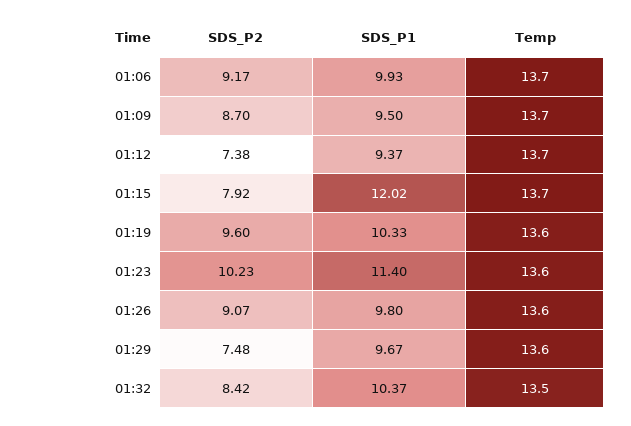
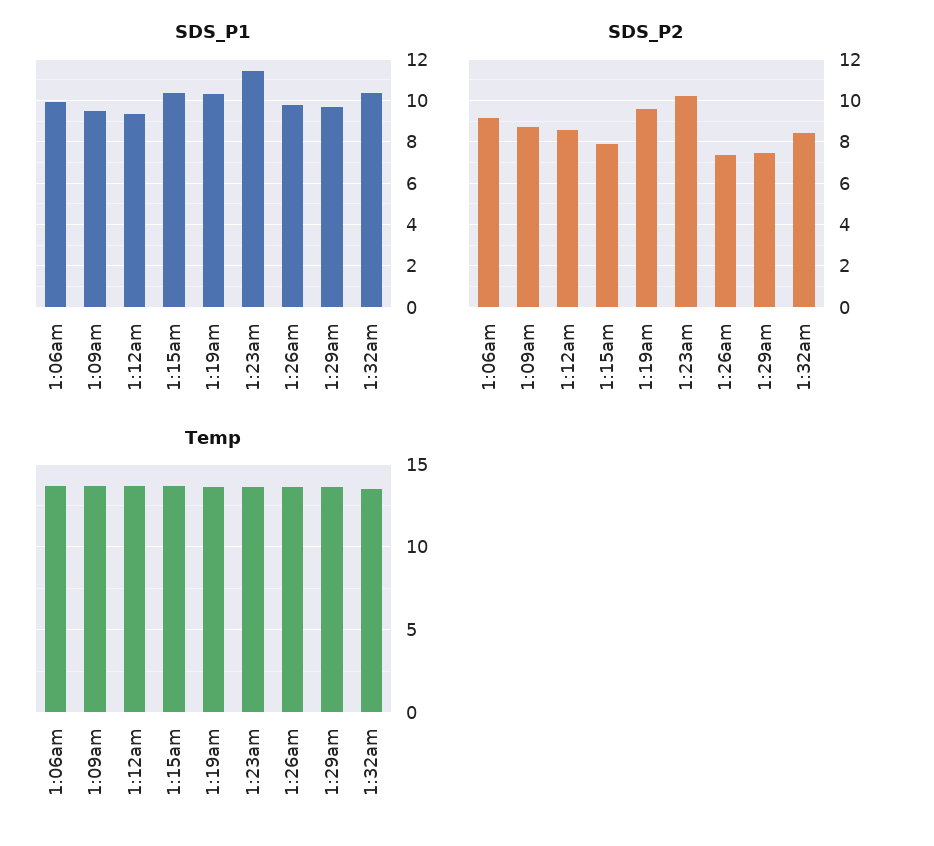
  {
    "SDS_P2": {
      "01:06": 9.17,
      "01:09": 8.7,
-     "01:12": 7.38,
+     "01:12": 8.5,
      "01:15": 7.92,
      "01:19": 9.6,
      "01:23": 10.23,
-     "01:26": 9.07,
+     "01:26": 7.5,
      "01:29": 7.48,
      "01:32": 8.42
    },
    "SDS_P1": {
      "01:06": 9.93,
      "01:09": 9.5,
      "01:12": 9.37,
-     "01:15": 12.02,
+     "01:15": 10.5,
      "01:19": 10.33,
      "01:23": 11.4,
      "01:26": 9.8,
      "01:29": 9.67,
      "01:32": 10.37
    },
    "Temp": {
      "01:06": 13.7,
      "01:09": 13.7,
      "01:12": 13.7,
      "01:15": 13.7,
      "01:19": 13.6,
      "01:23": 13.6,
      "01:26": 13.6,
      "01:29": 13.6,
      "01:32": 13.5
    }
  }

